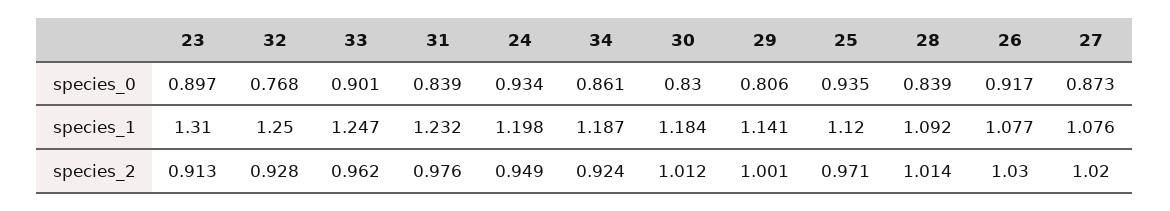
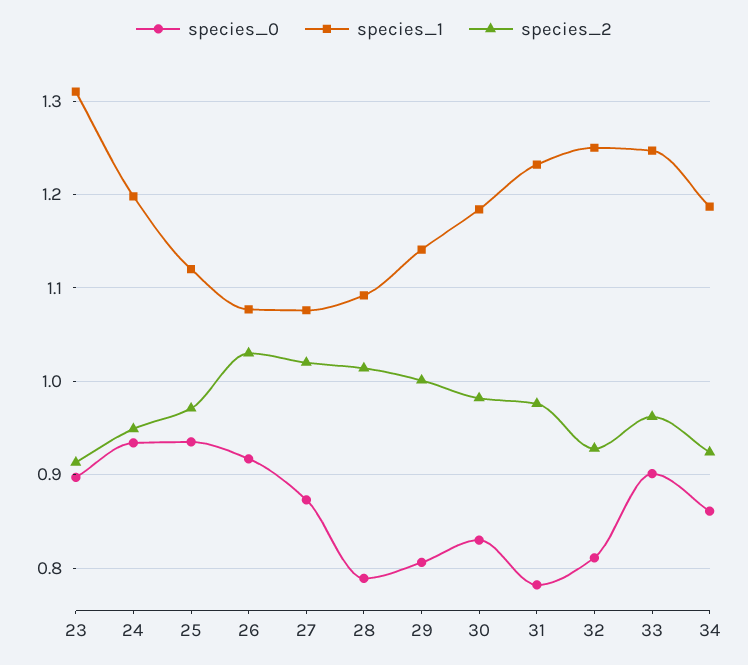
  {
    "species_0": {
      "23": 0.897,
-     "32": 0.768,
+     "32": 0.81,
      "33": 0.901,
-     "31": 0.839,
+     "31": 0.78,
      "24": 0.934,
      "34": 0.861,
      "30": 0.83,
      "29": 0.806,
      "25": 0.935,
-     "28": 0.839,
+     "28": 0.79,
      "26": 0.917,
      "27": 0.873
    },
    "species_1": {
      "23": 1.31,
      "32": 1.25,
      "33": 1.247,
      "31": 1.232,
      "24": 1.198,
      "34": 1.187,
      "30": 1.184,
      "29": 1.141,
      "25": 1.12,
      "28": 1.092,
      "26": 1.077,
      "27": 1.076
    },
    "species_2": {
      "23": 0.913,
      "32": 0.928,
      "33": 0.962,
      "31": 0.976,
      "24": 0.949,
      "34": 0.924,
-     "30": 1.012,
+     "30": 0.98,
      "29": 1.001,
      "25": 0.971,
      "28": 1.014,
      "26": 1.03,
      "27": 1.02
    }
  }

